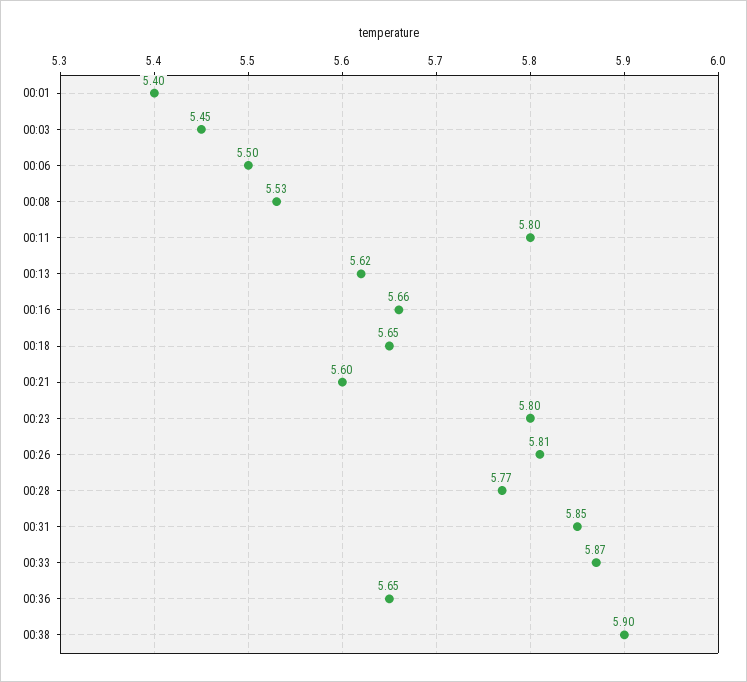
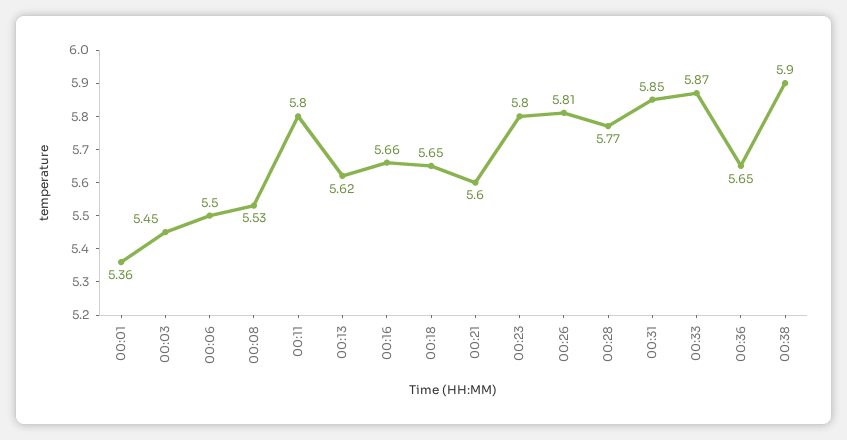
  {
-   "00:01": 5.4,
+   "00:01": 5.36,
    "00:03": 5.45,
    "00:06": 5.5,
    "00:08": 5.53,
    "00:11": 5.8,
    "00:13": 5.62,
    "00:16": 5.66,
    "00:18": 5.65,
    "00:21": 5.6,
    "00:23": 5.8,
    "00:26": 5.81,
    "00:28": 5.77,
    "00:31": 5.85,
    "00:33": 5.87,
    "00:36": 5.65,
    "00:38": 5.9
  }

